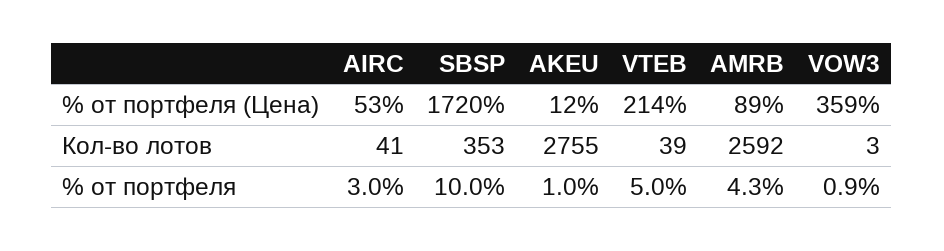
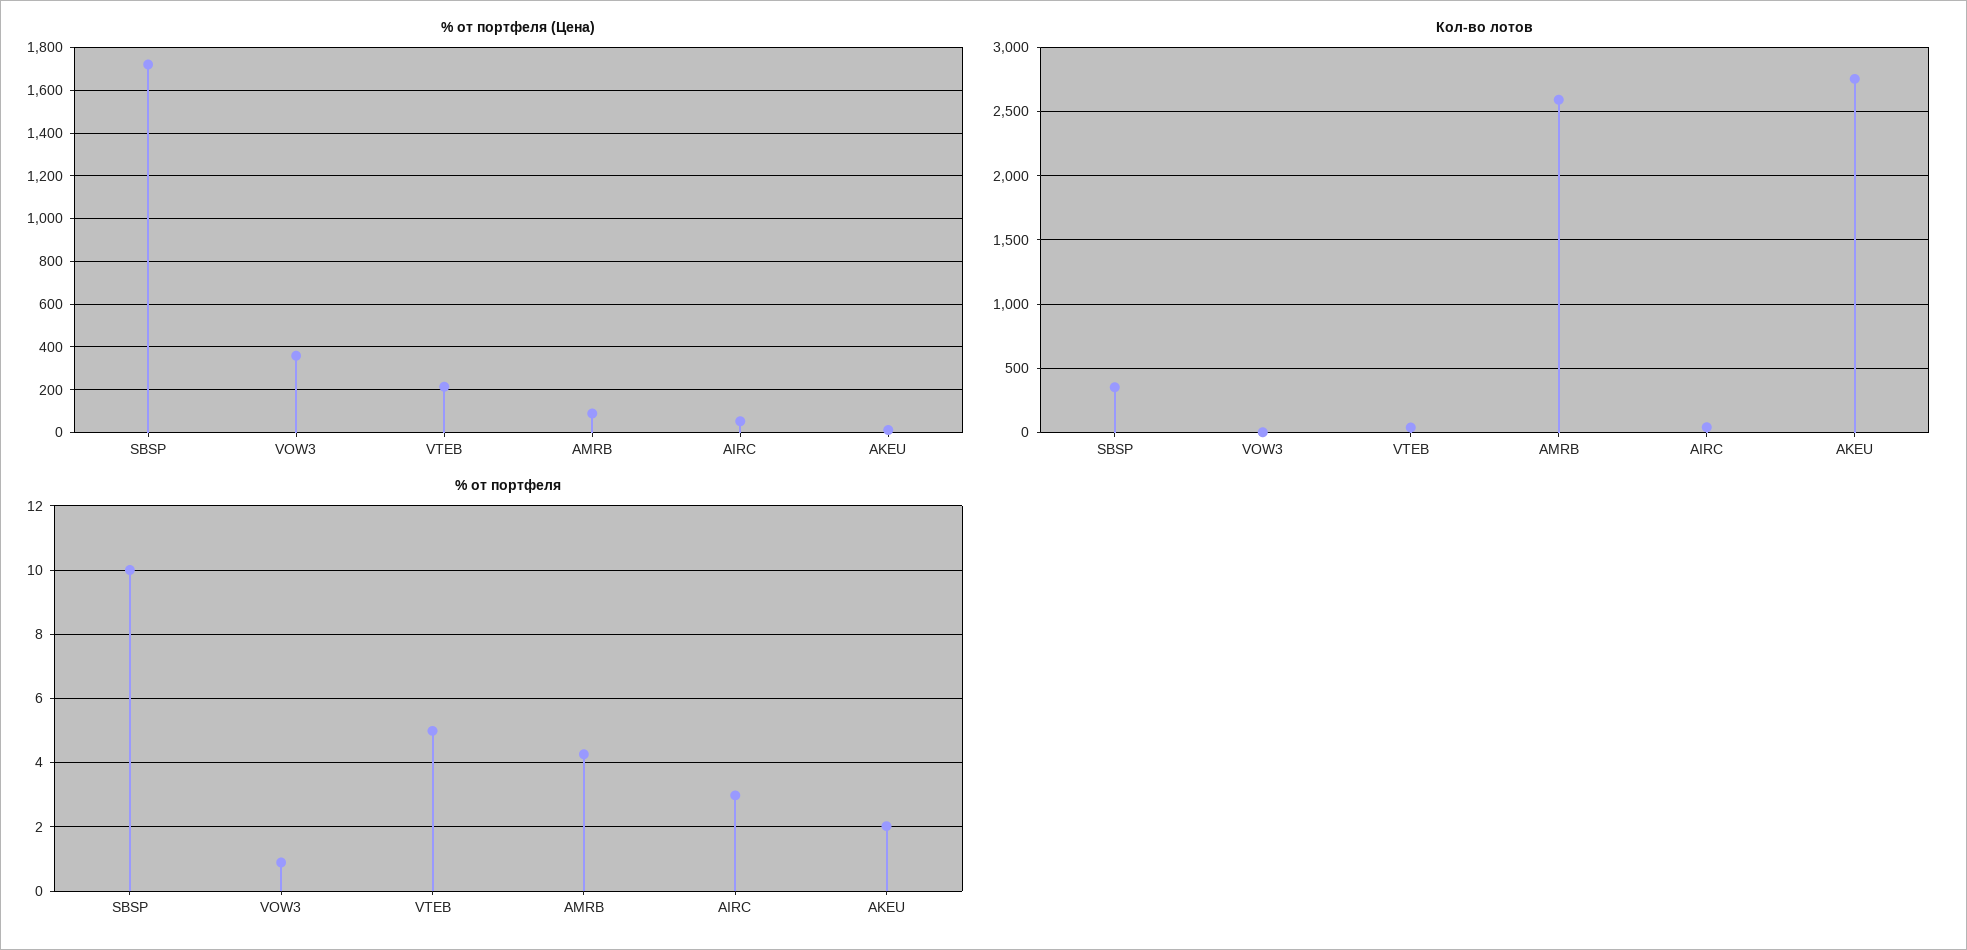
  {
    "% от портфеля (Цена)": {
      "AIRC": 53,
      "SBSP": 1720,
      "AKEU": 12,
      "VTEB": 214,
      "AMRB": 89,
      "VOW3": 359
    },
    "Кол-во лотов": {
      "AIRC": 41,
      "SBSP": 353,
      "AKEU": 2755,
      "VTEB": 39,
      "AMRB": 2592,
      "VOW3": 3
    },
    "% от портфеля": {
      "AIRC": 3,
      "SBSP": 10,
-     "AKEU": 1,
+     "AKEU": 2,
      "VTEB": 5,
      "AMRB": 4.3,
      "VOW3": 0.9
    }
  }

